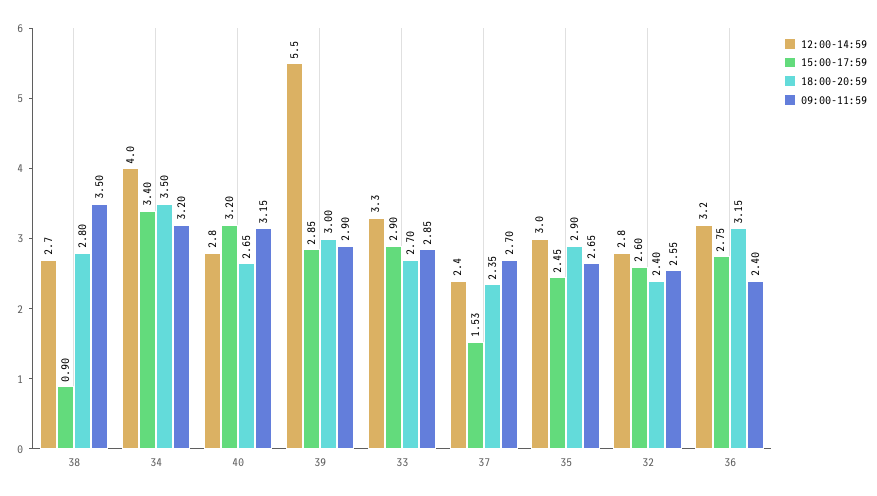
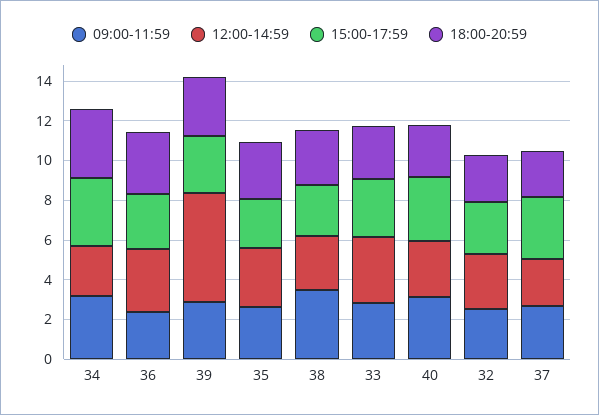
  {
    "12:00-14:59": {
      "38": 2.7,
-     "34": 4,
+     "34": 2.5,
      "40": 2.8,
      "39": 5.5,
      "33": 3.3,
      "37": 2.4,
      "35": 3,
      "32": 2.8,
      "36": 3.2
    },
    "15:00-17:59": {
-     "38": 0.9,
+     "38": 2.5,
      "34": 3.4,
      "40": 3.2,
      "39": 2.85,
      "33": 2.9,
-     "37": 1.53,
+     "37": 3,
      "35": 2.45,
      "32": 2.6,
      "36": 2.75
    },
    "18:00-20:59": {
      "38": 2.8,
      "34": 3.5,
      "40": 2.65,
      "39": 3,
      "33": 2.7,
      "37": 2.35,
      "35": 2.9,
      "32": 2.4,
      "36": 3.15
    },
    "09:00-11:59": {
      "38": 3.5,
      "34": 3.2,
      "40": 3.15,
      "39": 2.9,
      "33": 2.85,
      "37": 2.7,
      "35": 2.65,
      "32": 2.55,
      "36": 2.4
    }
  }

